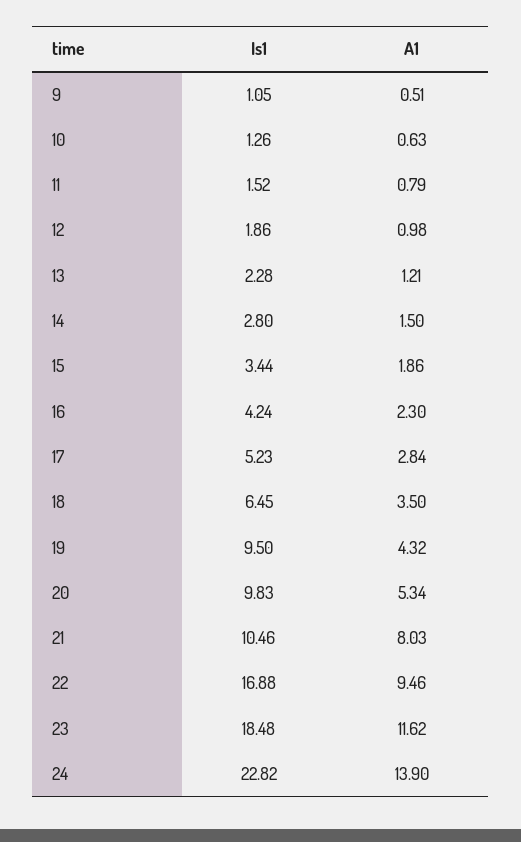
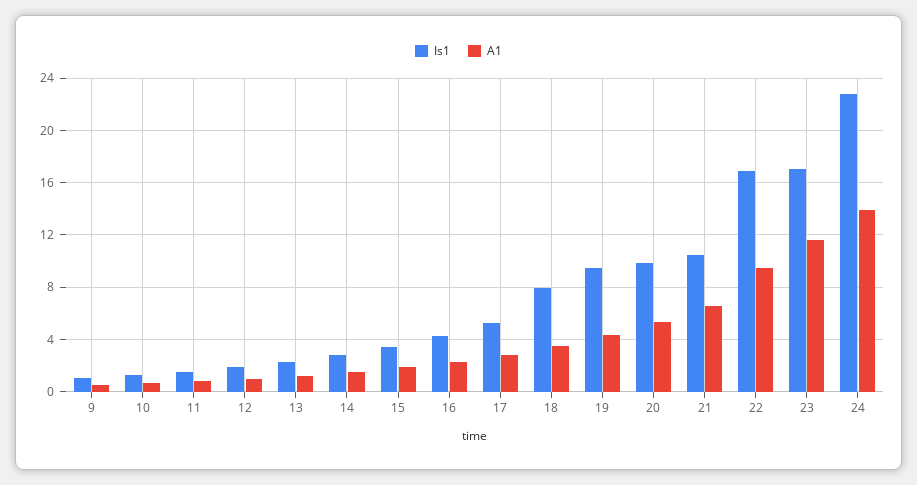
  {
    "Is1": {
      "9": 1.05,
      "10": 1.26,
      "11": 1.52,
      "12": 1.86,
      "13": 2.28,
      "14": 2.8,
      "15": 3.44,
      "16": 4.24,
      "17": 5.23,
-     "18": 6.45,
+     "18": 8,
      "19": 9.5,
      "20": 9.83,
      "21": 10.46,
      "22": 16.88,
-     "23": 18.48,
+     "23": 17,
      "24": 22.82
    },
    "A1": {
      "9": 0.51,
      "10": 0.63,
      "11": 0.79,
      "12": 0.98,
      "13": 1.21,
      "14": 1.5,
      "15": 1.86,
      "16": 2.3,
      "17": 2.84,
      "18": 3.5,
      "19": 4.32,
      "20": 5.34,
-     "21": 8.03,
+     "21": 6.5,
      "22": 9.46,
      "23": 11.62,
      "24": 13.9
    }
  }

